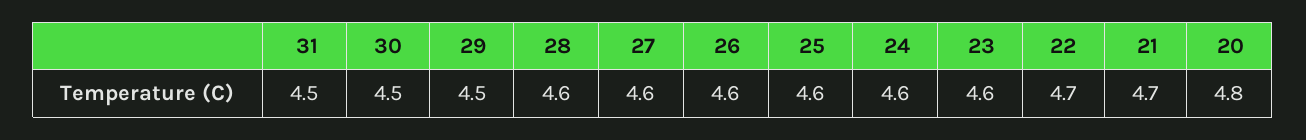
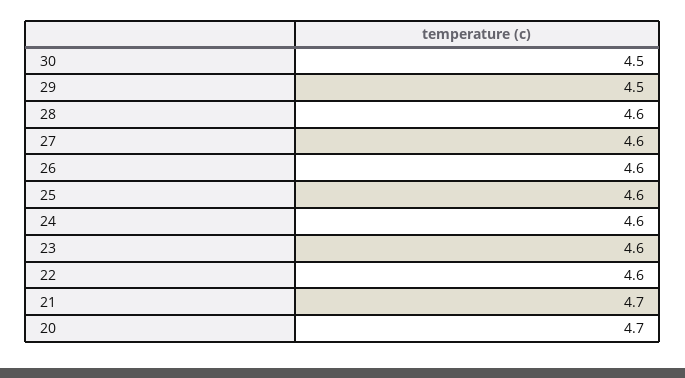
  {
-   "31": 4.5,
    "30": 4.5,
    "29": 4.5,
    "28": 4.6,
    "27": 4.6,
    "26": 4.6,
    "25": 4.6,
    "24": 4.6,
    "23": 4.6,
-   "22": 4.7,
+   "22": 4.6,
    "21": 4.7,
-   "20": 4.8
+   "20": 4.7
  }

